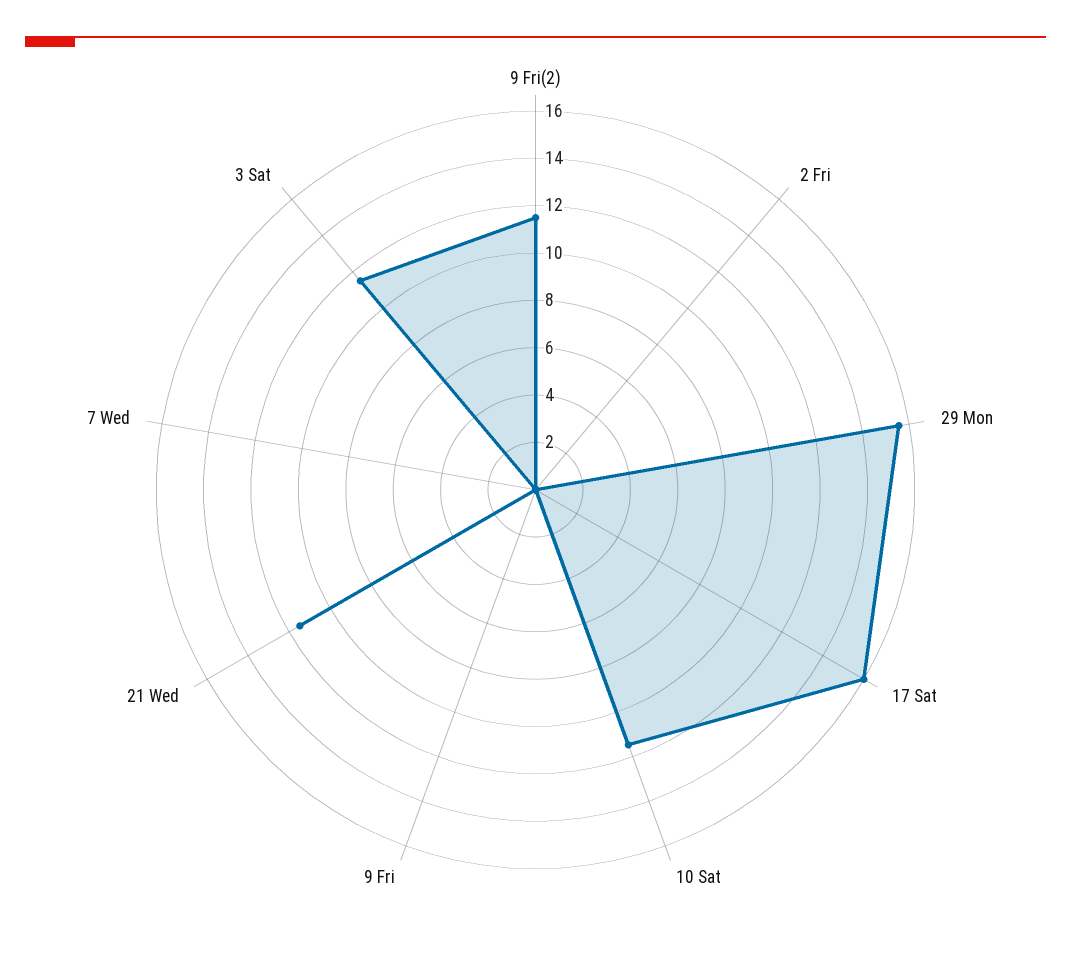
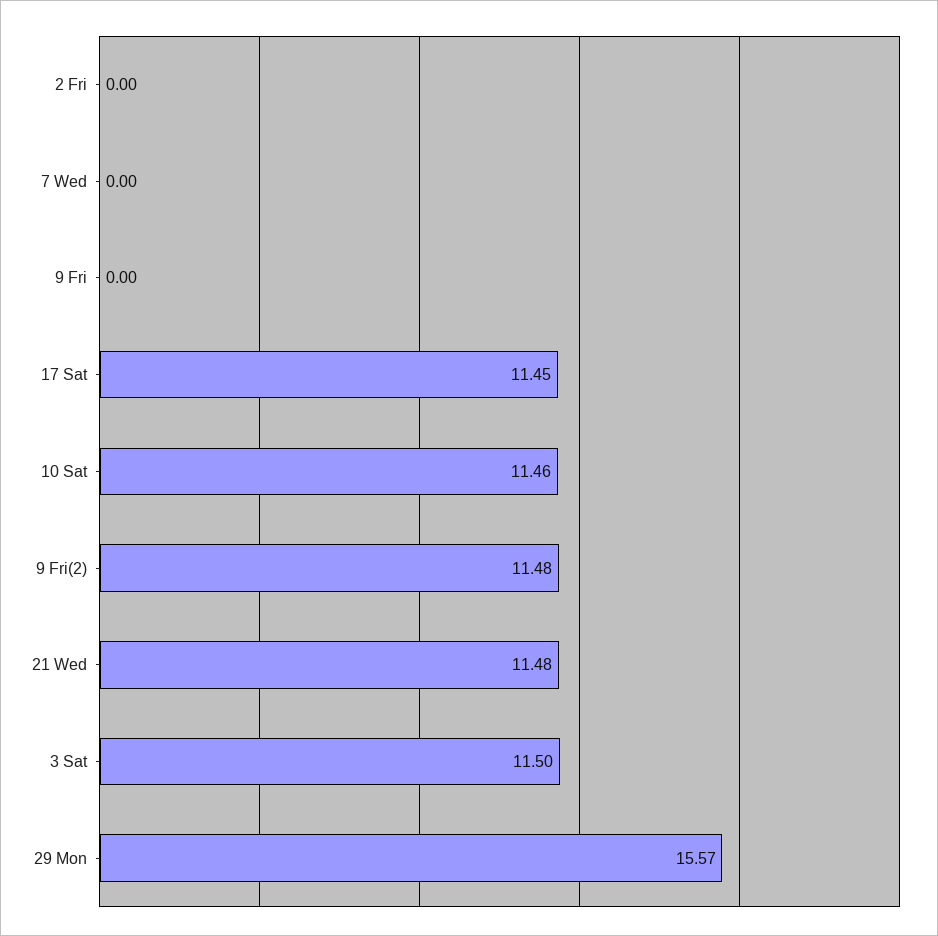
  {
    "9 Fri(2)": 11.48,
    "2 Fri": 0,
    "29 Mon": 15.57,
-   "17 Sat": 16,
+   "17 Sat": 11.45,
    "10 Sat": 11.46,
    "9 Fri": 0,
    "21 Wed": 11.48,
    "7 Wed": 0,
    "3 Sat": 11.5
  }

